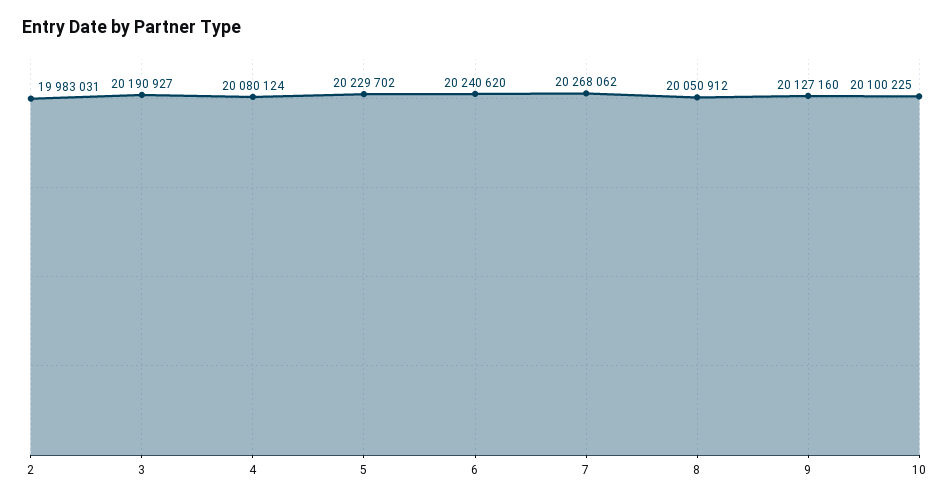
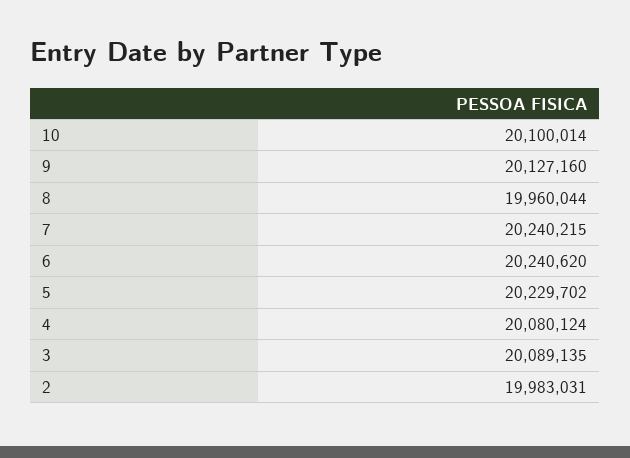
  {
    "2": 19983031,
-   "3": 20190927,
+   "3": 20089135,
    "4": 20080124,
    "5": 20229702,
    "6": 20240620,
-   "7": 20268062,
+   "7": 20240215,
-   "8": 20050912,
+   "8": 19960044,
    "9": 20127160,
-   "10": 20100225
+   "10": 20100014
  }

